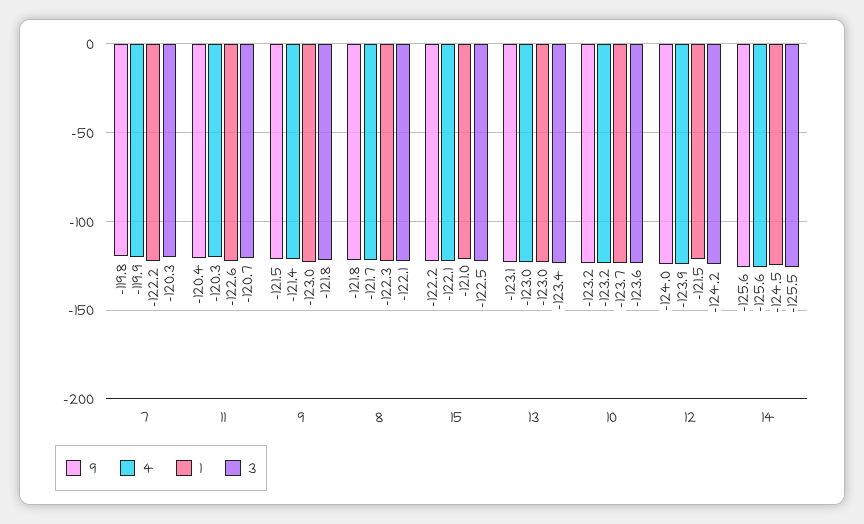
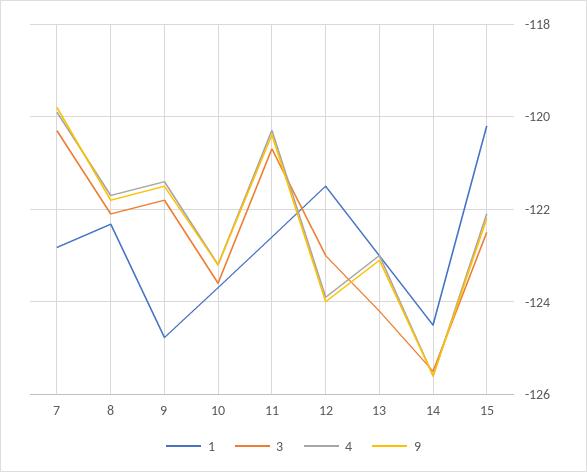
  {
    "9": {
      "7": -119.8,
      "11": -120.4,
      "9": -121.5,
      "8": -121.8,
      "15": -122.2,
      "13": -123.1,
      "10": -123.2,
      "12": -124,
      "14": -125.6
    },
    "4": {
      "7": -119.9,
      "11": -120.3,
      "9": -121.4,
      "8": -121.7,
      "15": -122.1,
      "13": -123,
      "10": -123.2,
      "12": -123.9,
      "14": -125.6
    },
    "1": {
-     "7": -122.2,
+     "7": -122.8,
      "11": -122.6,
-     "9": -123,
+     "9": -124.8,
      "8": -122.3,
-     "15": -121,
+     "15": -120.2,
      "13": -123,
      "10": -123.7,
      "12": -121.5,
      "14": -124.5
    },
    "3": {
      "7": -120.3,
      "11": -120.7,
      "9": -121.8,
      "8": -122.1,
      "15": -122.5,
-     "13": -123.4,
+     "13": -124.2,
      "10": -123.6,
-     "12": -124.2,
+     "12": -123,
      "14": -125.5
    }
  }

